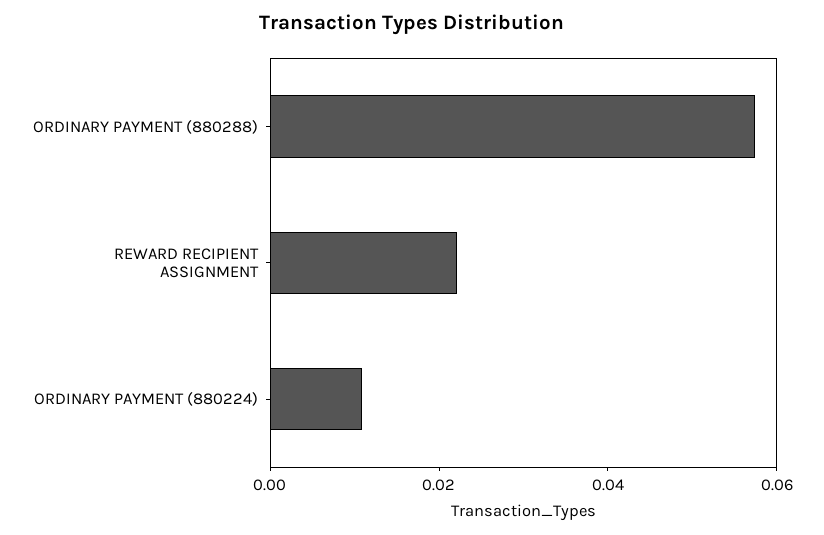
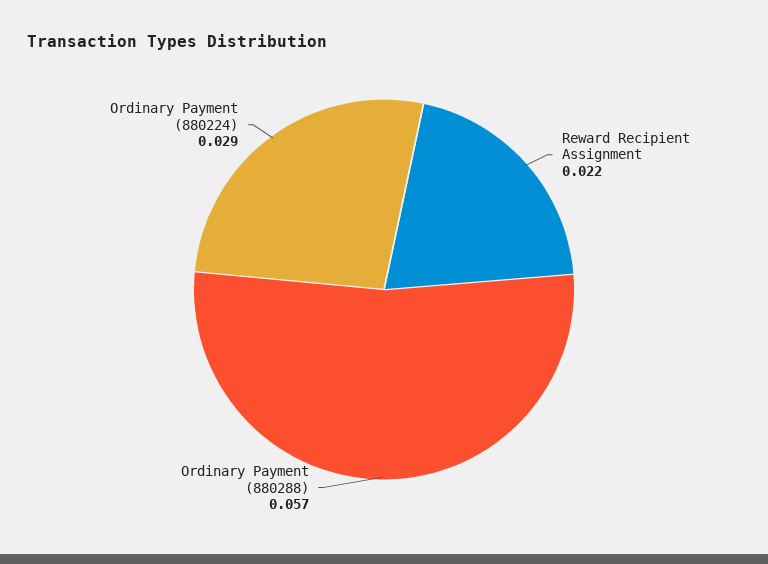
  {
    "ORDINARY PAYMENT (880288)": 0.057,
    "REWARD RECIPIENT ASSIGNMENT": 0.022,
-   "ORDINARY PAYMENT (880224)": 0.01
+   "ORDINARY PAYMENT (880224)": 0.029
  }

